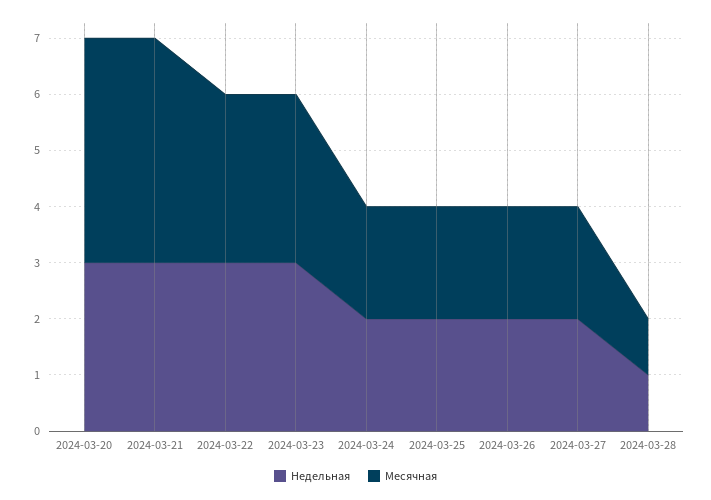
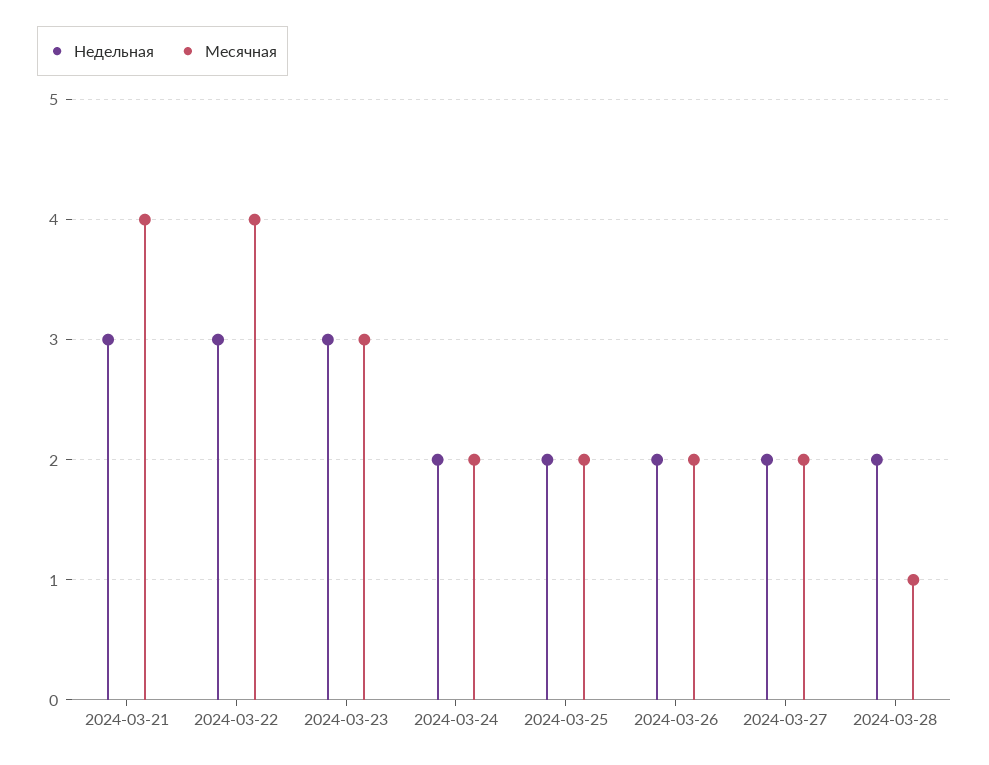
  {
    "Недельная": {
-     "2024-03-20": 3,
      "2024-03-21": 3,
      "2024-03-22": 3,
      "2024-03-23": 3,
      "2024-03-24": 2,
      "2024-03-25": 2,
      "2024-03-26": 2,
      "2024-03-27": 2,
-     "2024-03-28": 1
+     "2024-03-28": 2
    },
    "Месячная": {
-     "2024-03-20": 4,
      "2024-03-21": 4,
-     "2024-03-22": 3,
+     "2024-03-22": 4,
      "2024-03-23": 3,
      "2024-03-24": 2,
      "2024-03-25": 2,
      "2024-03-26": 2,
      "2024-03-27": 2,
      "2024-03-28": 1
    }
  }

